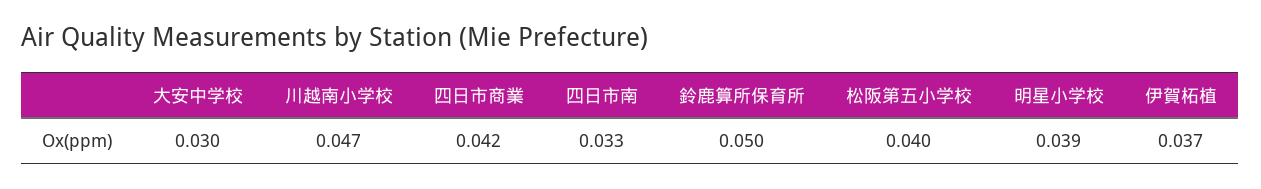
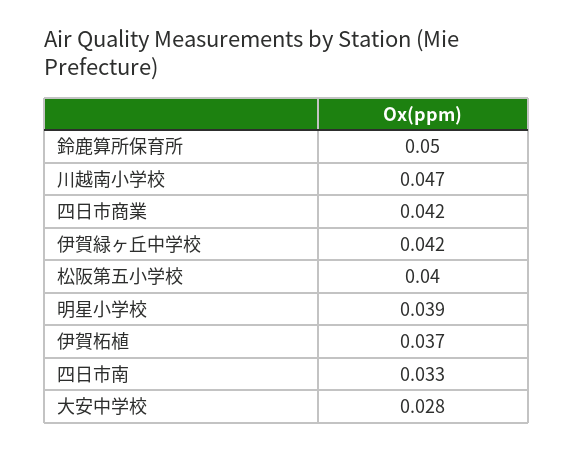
  {
-   "大安中学校": 0.03,
+   "大安中学校": 0.028,
    "川越南小学校": 0.047,
    "四日市商業": 0.042,
    "四日市南": 0.033,
    "鈴鹿算所保育所": 0.05,
    "松阪第五小学校": 0.04,
    "明星小学校": 0.039,
-   "伊賀柘植": 0.037
+   "伊賀柘植": 0.037,
+   "伊賀緑ヶ丘中学校": 0.042
  }

